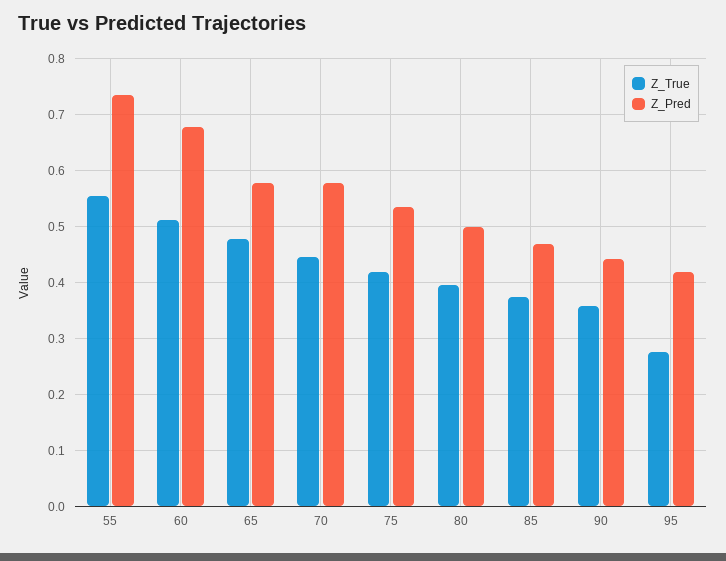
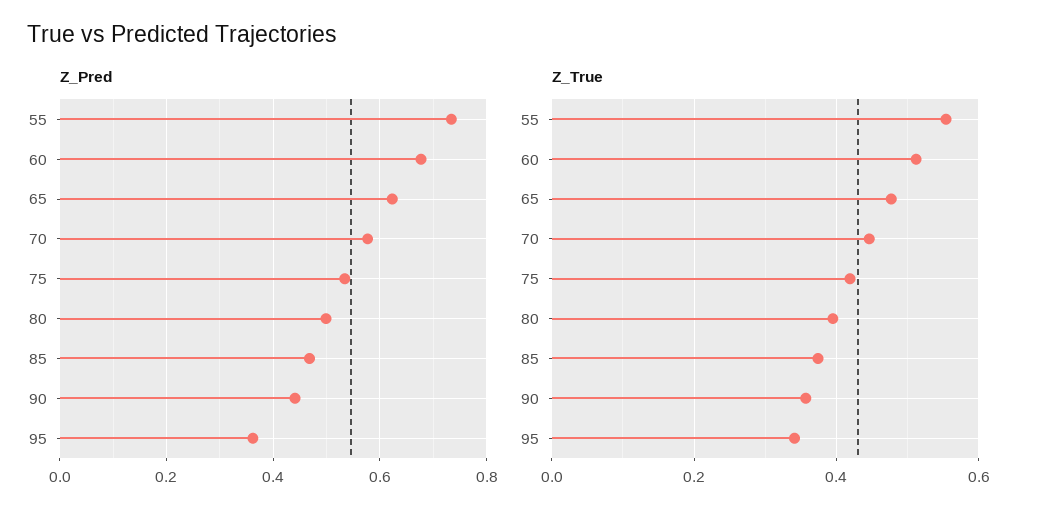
  {
    "Z_True": {
      "55": 0.56,
      "60": 0.52,
      "65": 0.48,
      "70": 0.44,
      "75": 0.42,
      "80": 0.4,
      "85": 0.38,
      "90": 0.36,
-     "95": 0.28
+     "95": 0.34
    },
    "Z_Pred": {
      "55": 0.74,
      "60": 0.68,
-     "65": 0.58,
+     "65": 0.62,
      "70": 0.58,
      "75": 0.54,
      "80": 0.5,
      "85": 0.46,
      "90": 0.44,
-     "95": 0.42
+     "95": 0.36
    }
  }

